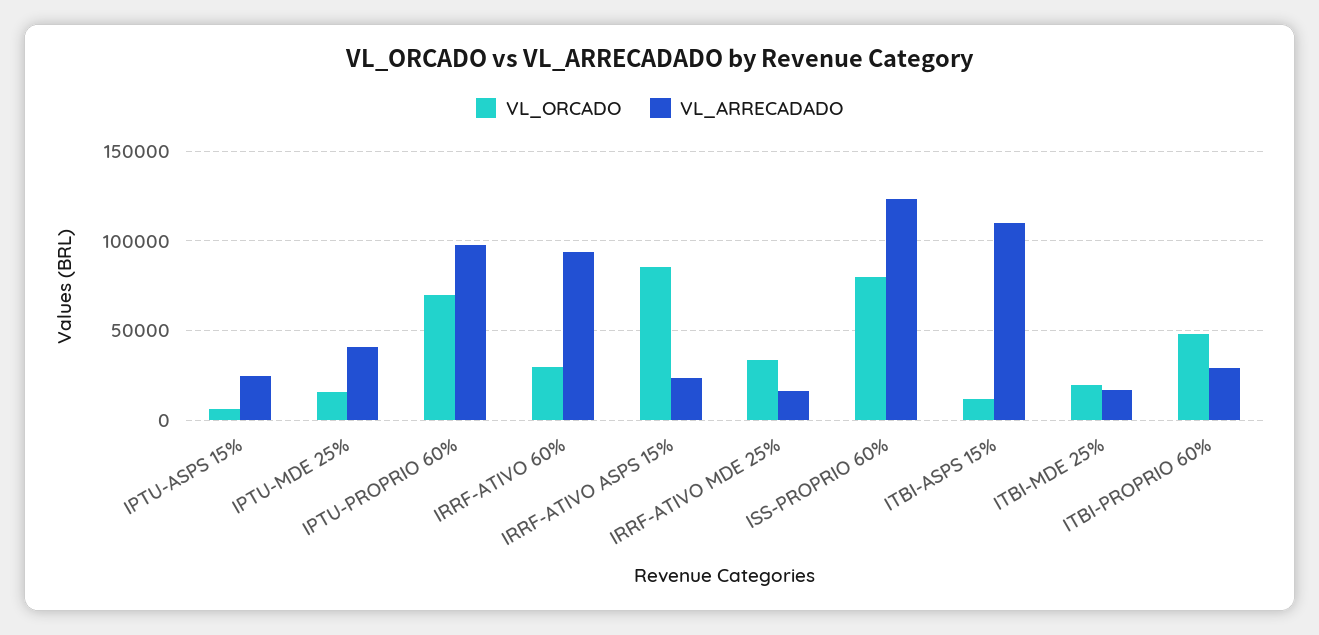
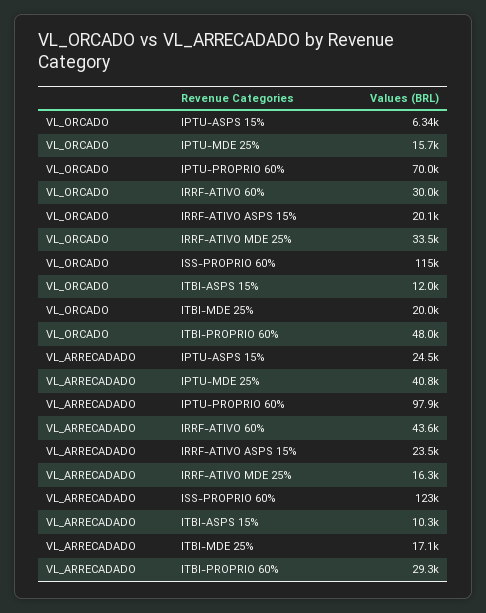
  {
    "VL_ORCADO": {
      "IPTU-ASPS 15%": 6340,
      "IPTU-MDE 25%": 15700,
      "IPTU-PROPRIO 60%": 70000,
      "IRRF-ATIVO 60%": 30000,
-     "IRRF-ATIVO ASPS 15%": 85000,
+     "IRRF-ATIVO ASPS 15%": 20100,
      "IRRF-ATIVO MDE 25%": 33500,
-     "ISS-PROPRIO 60%": 80000,
+     "ISS-PROPRIO 60%": 115000,
      "ITBI-ASPS 15%": 12000,
      "ITBI-MDE 25%": 20000,
      "ITBI-PROPRIO 60%": 48000
    },
    "VL_ARRECADADO": {
      "IPTU-ASPS 15%": 24500,
      "IPTU-MDE 25%": 40800,
      "IPTU-PROPRIO 60%": 97900,
-     "IRRF-ATIVO 60%": 95000,
+     "IRRF-ATIVO 60%": 43600,
      "IRRF-ATIVO ASPS 15%": 23500,
      "IRRF-ATIVO MDE 25%": 16300,
      "ISS-PROPRIO 60%": 123000,
-     "ITBI-ASPS 15%": 110000,
+     "ITBI-ASPS 15%": 10300,
      "ITBI-MDE 25%": 17100,
      "ITBI-PROPRIO 60%": 29300
    }
  }

